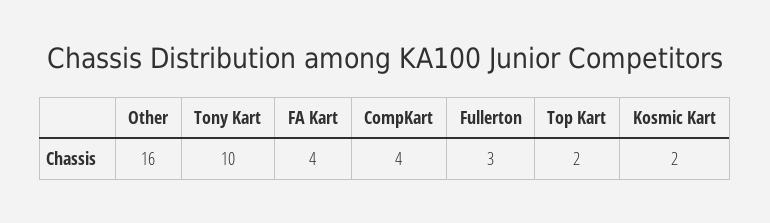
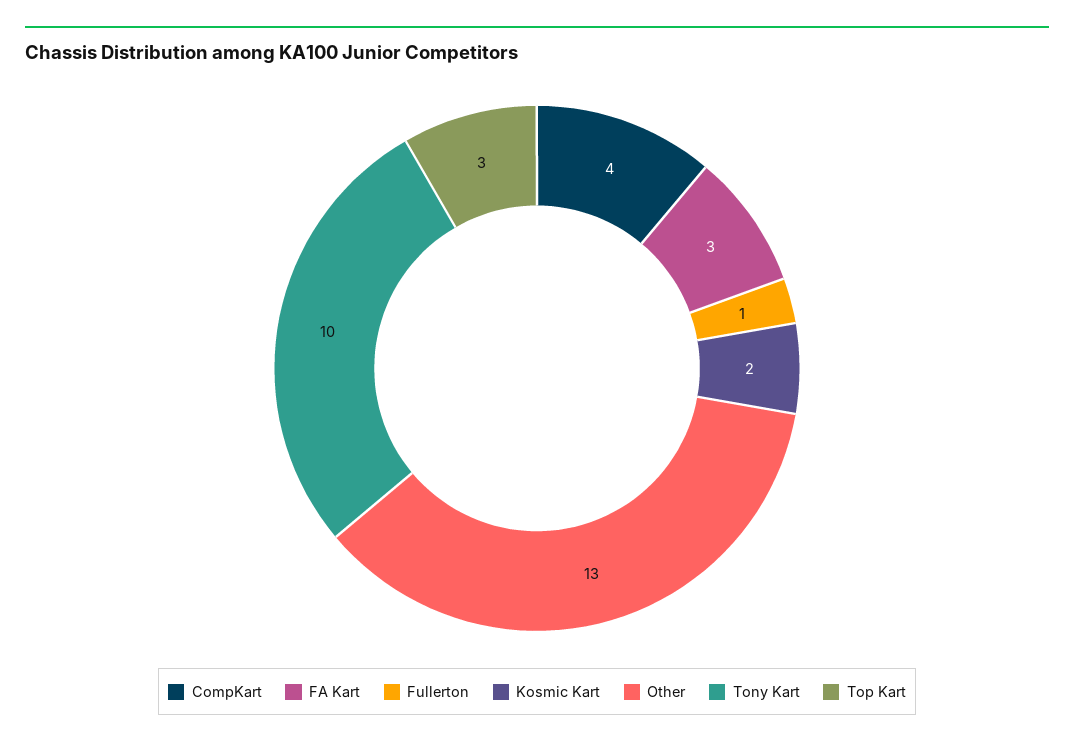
  {
-   "Other": 16,
+   "Other": 13,
    "Tony Kart": 10,
-   "FA Kart": 4,
+   "FA Kart": 3,
    "CompKart": 4,
-   "Fullerton": 3,
+   "Fullerton": 1,
-   "Top Kart": 2,
+   "Top Kart": 3,
    "Kosmic Kart": 2
  }

